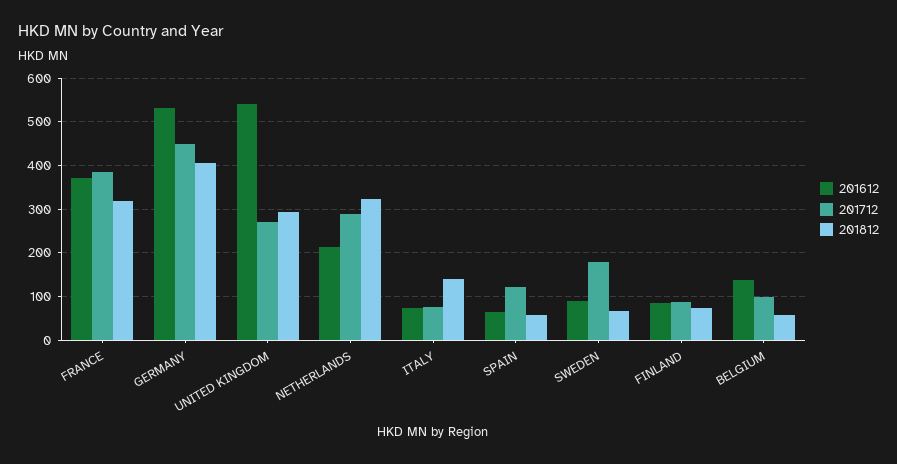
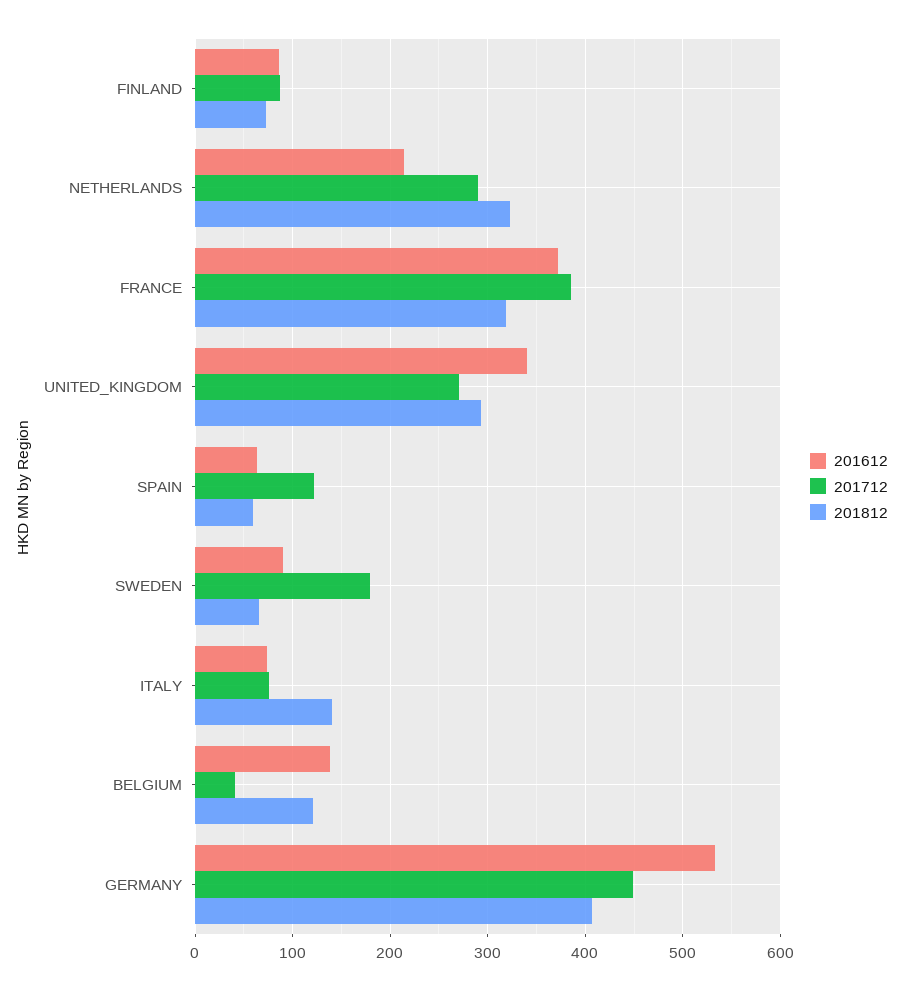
  {
    "201612": {
      "FRANCE": 370,
      "GERMANY": 530,
-     "UNITED KINGDOM": 540,
+     "UNITED KINGDOM": 340,
      "NETHERLANDS": 210,
      "ITALY": 70,
      "SPAIN": 60,
      "SWEDEN": 90,
      "FINLAND": 90,
      "BELGIUM": 140
    },
    "201712": {
      "FRANCE": 390,
      "GERMANY": 450,
      "UNITED KINGDOM": 270,
      "NETHERLANDS": 290,
      "ITALY": 80,
      "SPAIN": 120,
      "SWEDEN": 180,
      "FINLAND": 90,
-     "BELGIUM": 100
+     "BELGIUM": 40
    },
    "201812": {
      "FRANCE": 320,
      "GERMANY": 410,
      "UNITED KINGDOM": 290,
      "NETHERLANDS": 320,
      "ITALY": 140,
      "SPAIN": 60,
      "SWEDEN": 70,
      "FINLAND": 70,
-     "BELGIUM": 60
+     "BELGIUM": 120
    }
  }

